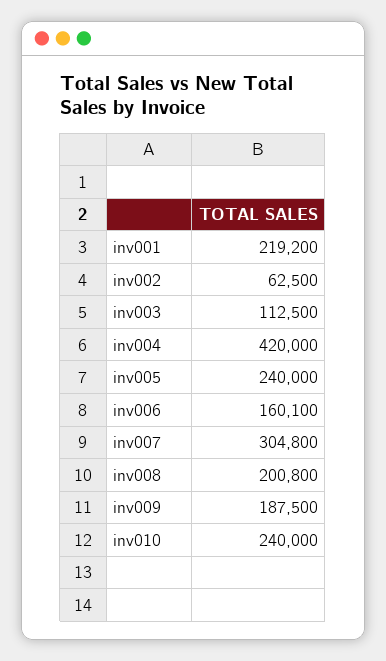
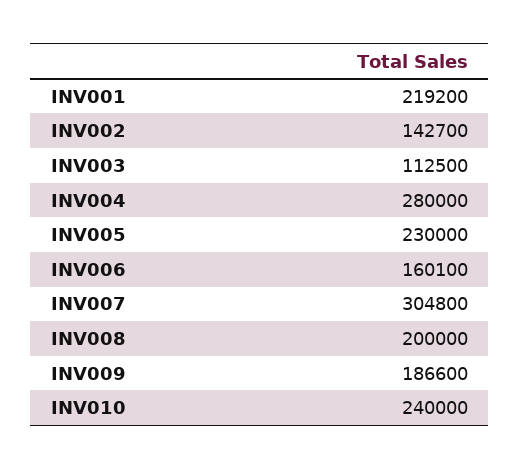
  {
    "inv001": 219200,
-   "inv002": 62500,
+   "inv002": 142700,
    "inv003": 112500,
-   "inv004": 420000,
+   "inv004": 280000,
-   "inv005": 240000,
+   "inv005": 230000,
    "inv006": 160100,
    "inv007": 304800,
-   "inv008": 200800,
+   "inv008": 200000,
-   "inv009": 187500,
+   "inv009": 186600,
    "inv010": 240000
  }

